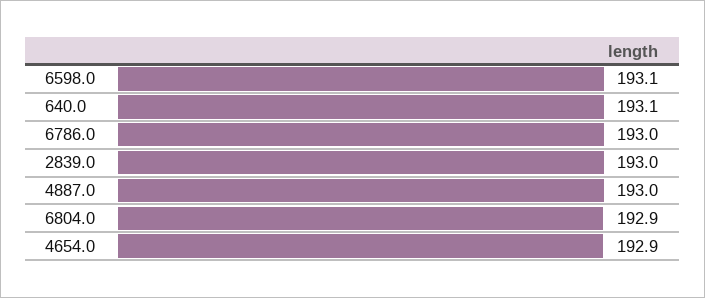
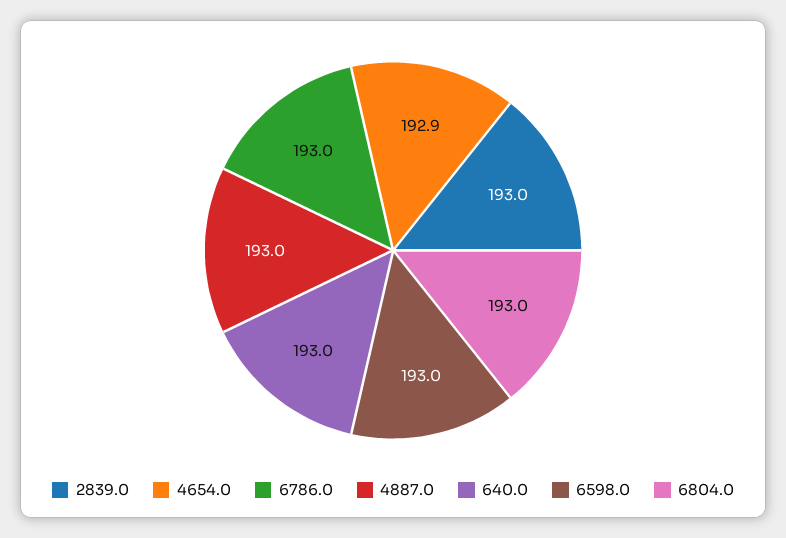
  {
-   "6598.0": 193.1,
+   "6598.0": 193,
-   "640.0": 193.1,
+   "640.0": 193,
    "6786.0": 193,
    "2839.0": 193,
    "4887.0": 193,
-   "6804.0": 192.9,
+   "6804.0": 193,
    "4654.0": 192.9
  }

